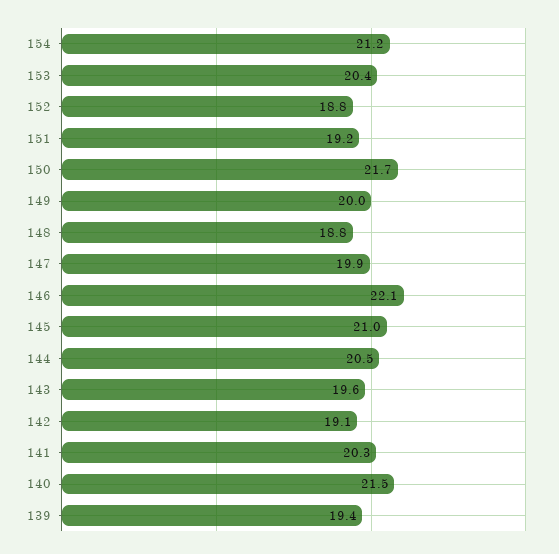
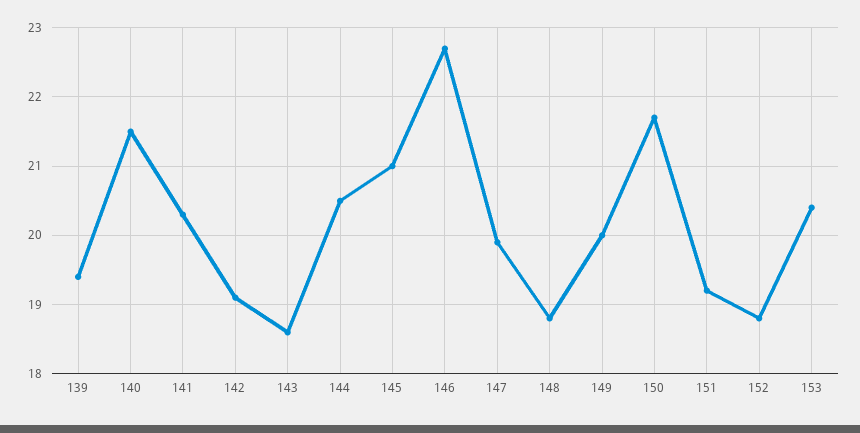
  {
-   "154": 21.2,
    "153": 20.4,
    "152": 18.8,
    "151": 19.2,
    "150": 21.7,
    "149": 20,
    "148": 18.8,
    "147": 19.9,
-   "146": 22.1,
+   "146": 22.7,
    "145": 21,
    "144": 20.5,
-   "143": 19.6,
+   "143": 18.6,
    "142": 19.1,
    "141": 20.3,
    "140": 21.5,
    "139": 19.4
  }

